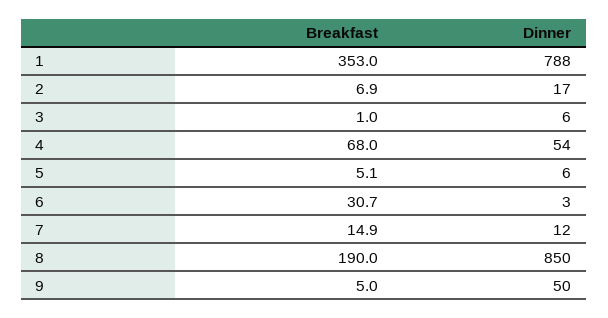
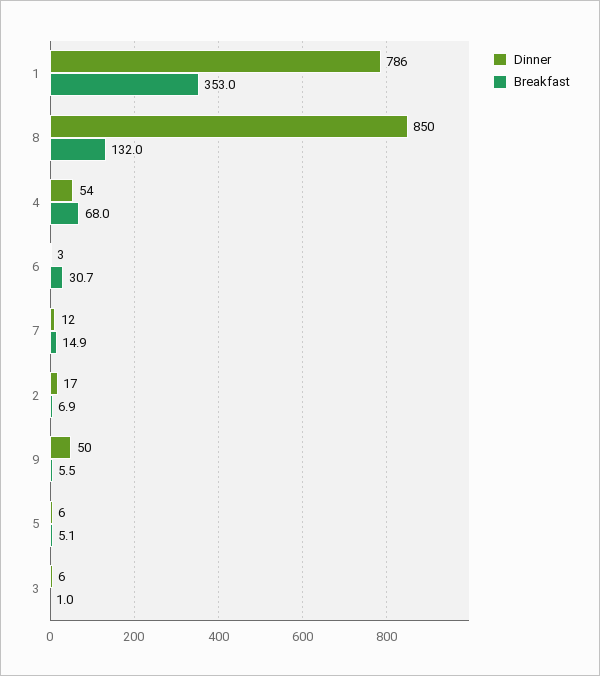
  {
    "Breakfast": {
      "1": 353,
      "2": 6.9,
      "3": 1,
      "4": 68,
      "5": 5.1,
      "6": 30.7,
      "7": 14.9,
-     "8": 190,
+     "8": 132,
-     "9": 5
+     "9": 5.5
    },
    "Dinner": {
-     "1": 788,
+     "1": 786,
      "2": 17,
      "3": 6,
      "4": 54,
      "5": 6,
      "6": 3,
      "7": 12,
      "8": 850,
      "9": 50
    }
  }

